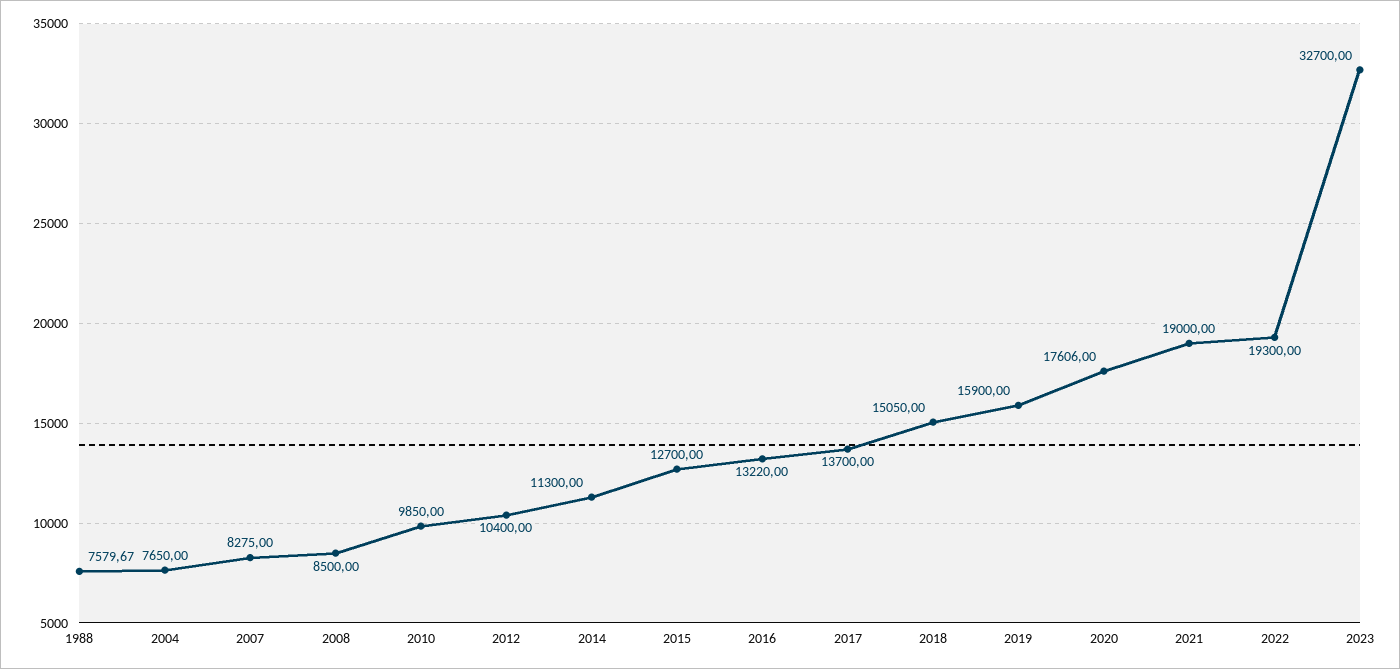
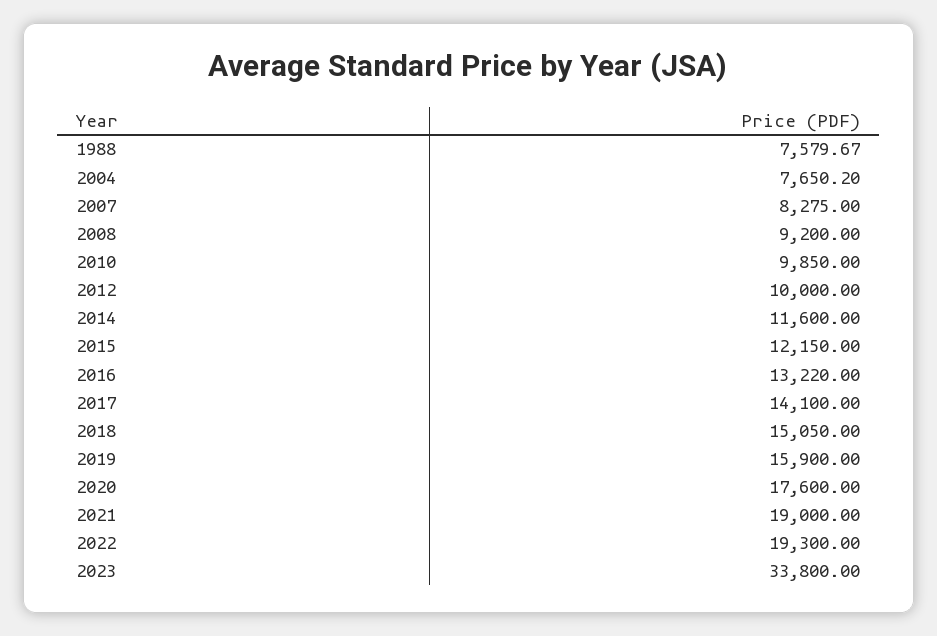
  {
    "1988": 7579.67,
-   "2004": 7650,
+   "2004": 7650.2,
    "2007": 8275,
-   "2008": 8500,
+   "2008": 9200,
    "2010": 9850,
-   "2012": 10400,
+   "2012": 10000,
-   "2014": 11300,
+   "2014": 11600,
-   "2015": 12700,
+   "2015": 12150,
    "2016": 13220,
-   "2017": 13700,
+   "2017": 14100,
    "2018": 15050,
    "2019": 15900,
-   "2020": 17606,
+   "2020": 17600,
    "2021": 19000,
    "2022": 19300,
-   "2023": 32700
+   "2023": 33800
  }

